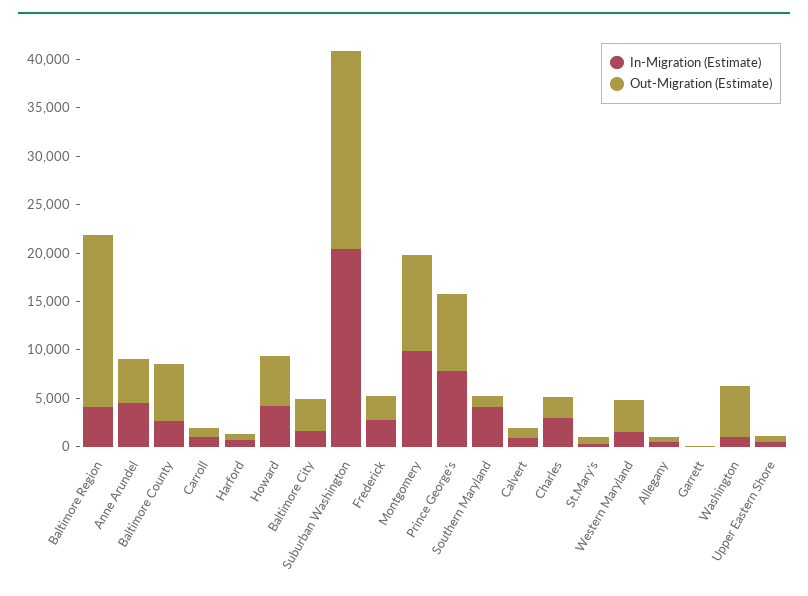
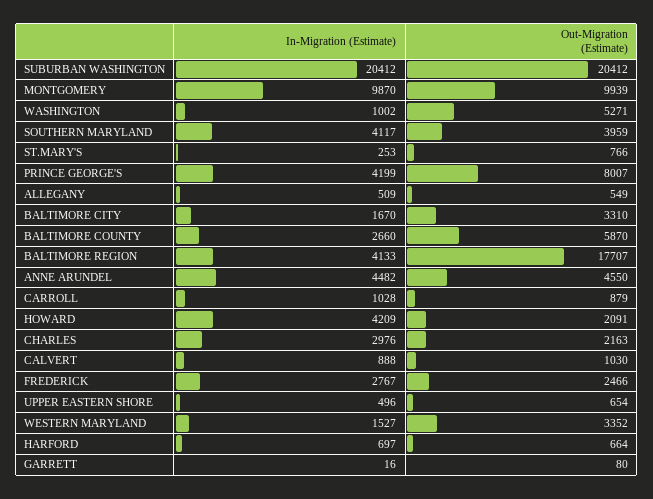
  {
    "In-Migration (Estimate)": {
      "Baltimore Region": 4133,
      "Anne Arundel": 4482,
      "Baltimore County": 2660,
      "Carroll": 1028,
      "Harford": 697,
      "Howard": 4209,
      "Baltimore City": 1670,
      "Suburban Washington": 20412,
      "Frederick": 2767,
      "Montgomery": 9870,
-     "Prince George's": 8000,
+     "Prince George's": 4199,
      "Southern Maryland": 4117,
      "Calvert": 888,
      "Charles": 2976,
      "St.Mary's": 253,
      "Western Maryland": 1527,
      "Allegany": 509,
      "Garrett": 16,
      "Washington": 1002,
      "Upper Eastern Shore": 496
    },
    "Out-Migration (Estimate)": {
      "Baltimore Region": 17707,
      "Anne Arundel": 4550,
      "Baltimore County": 5870,
      "Carroll": 879,
      "Harford": 664,
-     "Howard": 5000,
+     "Howard": 2091,
      "Baltimore City": 3310,
      "Suburban Washington": 20412,
      "Frederick": 2466,
      "Montgomery": 9939,
      "Prince George's": 8007,
-     "Southern Maryland": 1000,
+     "Southern Maryland": 3959,
      "Calvert": 1030,
      "Charles": 2163,
      "St.Mary's": 766,
      "Western Maryland": 3352,
      "Allegany": 549,
      "Garrett": 80,
      "Washington": 5271,
      "Upper Eastern Shore": 654
    }
  }

